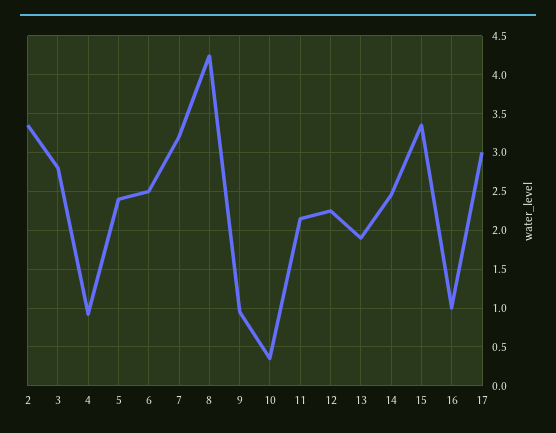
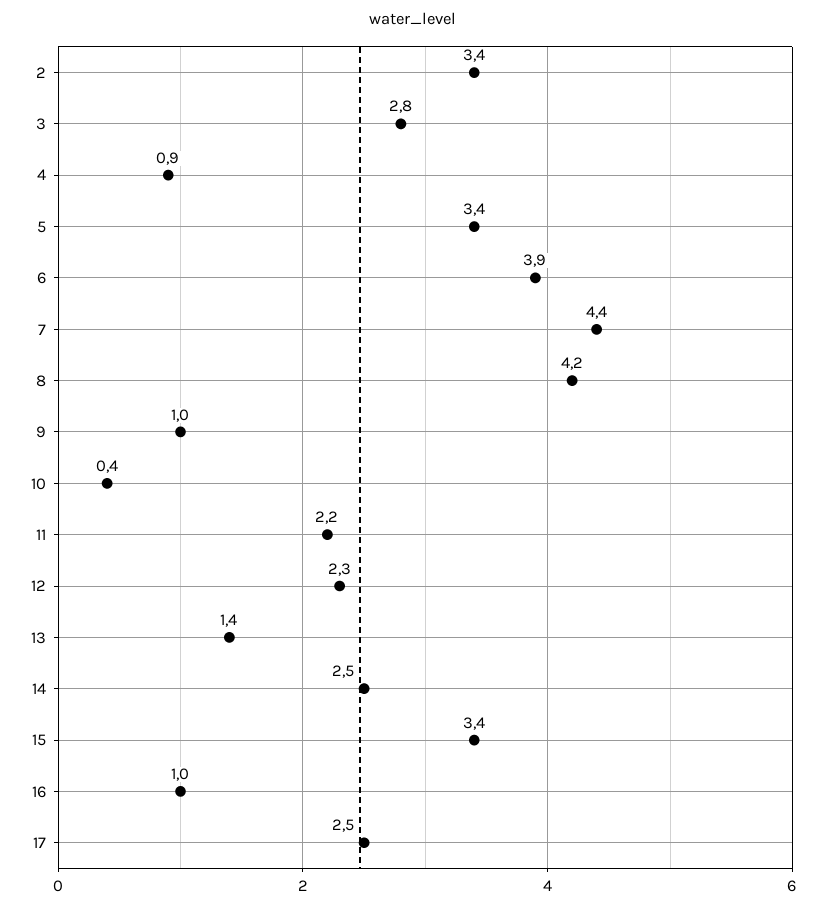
  {
    "2": 3.4,
    "3": 2.8,
    "4": 0.9,
-   "5": 2.4,
+   "5": 3.4,
-   "6": 2.5,
+   "6": 3.9,
-   "7": 3.2,
+   "7": 4.4,
    "8": 4.2,
    "9": 1,
    "10": 0.4,
    "11": 2.2,
    "12": 2.3,
-   "13": 1.9,
+   "13": 1.4,
    "14": 2.5,
    "15": 3.4,
    "16": 1,
-   "17": 3
+   "17": 2.5
  }

